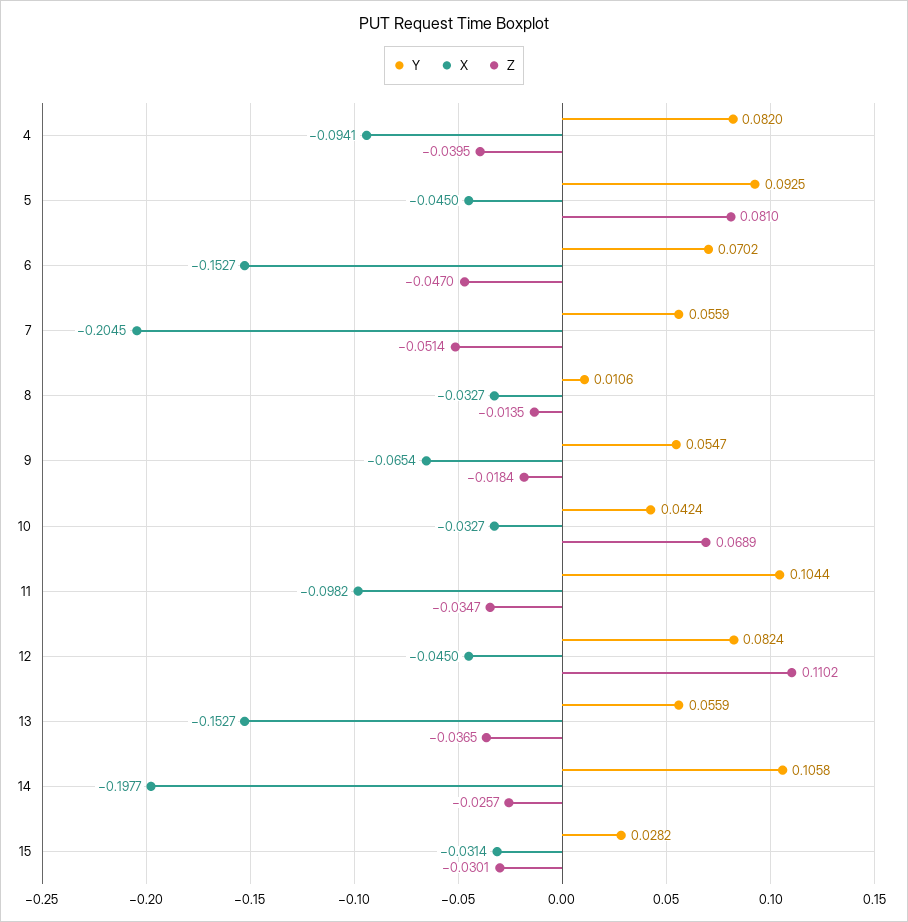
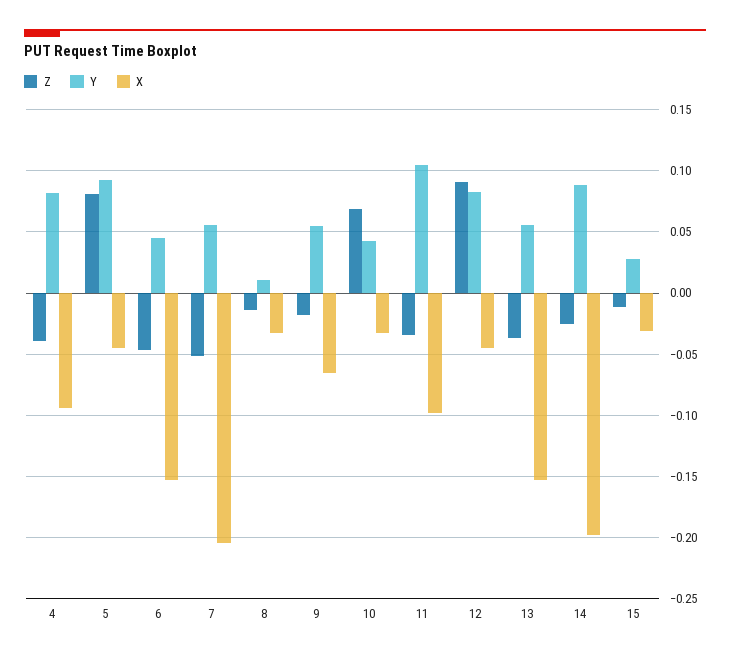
  {
    "Y": {
      "4": 0.082,
      "5": 0.0925,
-     "6": 0.0702,
+     "6": 0.045,
      "7": 0.0559,
      "8": 0.0106,
      "9": 0.0547,
      "10": 0.0424,
      "11": 0.1044,
      "12": 0.0824,
      "13": 0.0559,
-     "14": 0.1058,
+     "14": 0.09,
      "15": 0.0282
    },
    "X": {
      "4": -0.0941,
      "5": -0.045,
      "6": -0.1527,
      "7": -0.2045,
      "8": -0.0327,
      "9": -0.0654,
      "10": -0.0327,
      "11": -0.0982,
      "12": -0.045,
      "13": -0.1527,
      "14": -0.1977,
      "15": -0.0314
    },
    "Z": {
      "4": -0.0395,
      "5": 0.081,
      "6": -0.047,
      "7": -0.0514,
      "8": -0.0135,
      "9": -0.0184,
      "10": 0.0689,
      "11": -0.0347,
-     "12": 0.1102,
+     "12": 0.09,
      "13": -0.0365,
      "14": -0.0257,
-     "15": -0.0301
+     "15": -0.01
    }
  }

